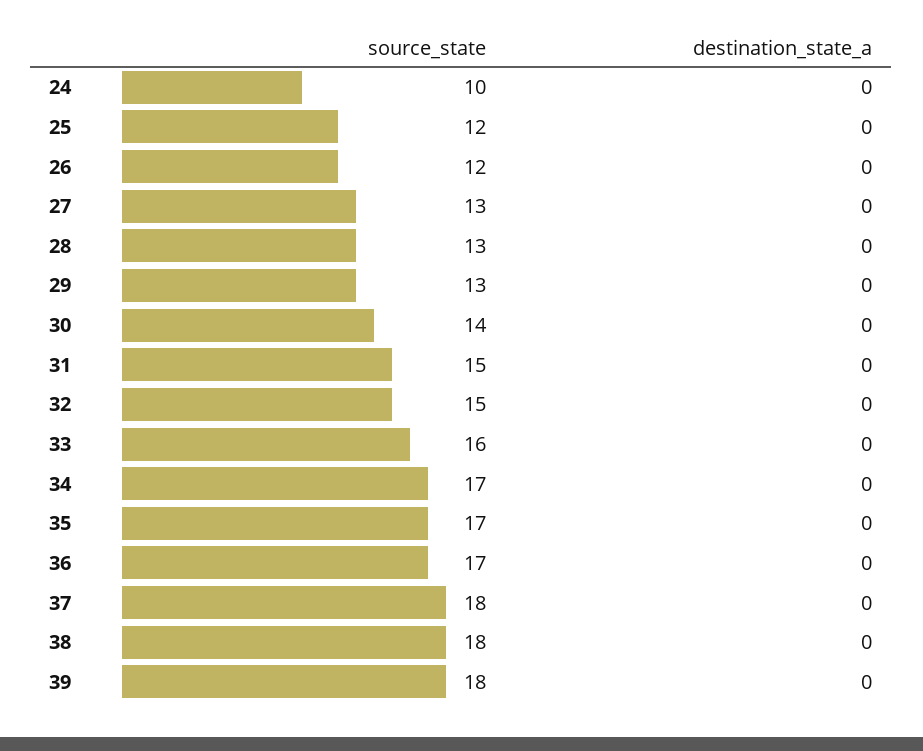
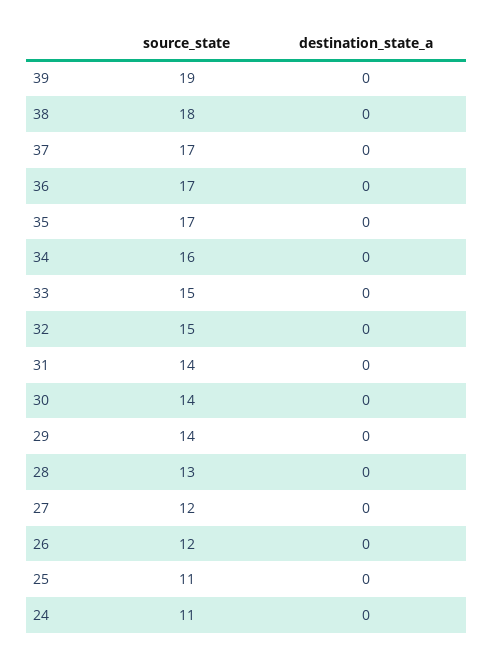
  {
    "source_state": {
-     "24": 10,
+     "24": 11,
-     "25": 12,
+     "25": 11,
      "26": 12,
-     "27": 13,
+     "27": 12,
      "28": 13,
-     "29": 13,
+     "29": 14,
      "30": 14,
-     "31": 15,
+     "31": 14,
      "32": 15,
-     "33": 16,
+     "33": 15,
-     "34": 17,
+     "34": 16,
      "35": 17,
      "36": 17,
-     "37": 18,
+     "37": 17,
      "38": 18,
-     "39": 18
+     "39": 19
    },
    "destination_state_a": {
      "24": 0,
      "25": 0,
      "26": 0,
      "27": 0,
      "28": 0,
      "29": 0,
      "30": 0,
      "31": 0,
      "32": 0,
      "33": 0,
      "34": 0,
      "35": 0,
      "36": 0,
      "37": 0,
      "38": 0,
      "39": 0
    }
  }

